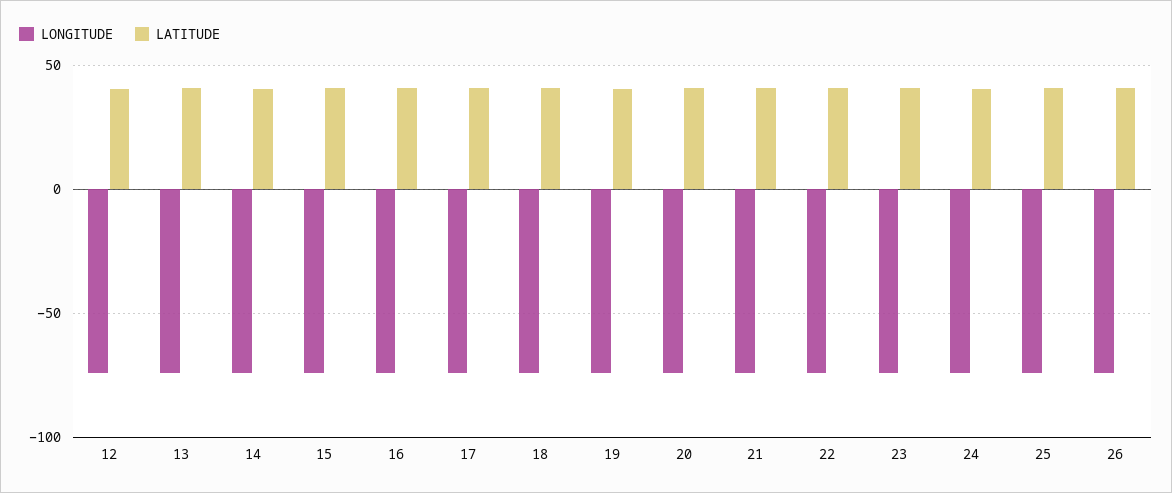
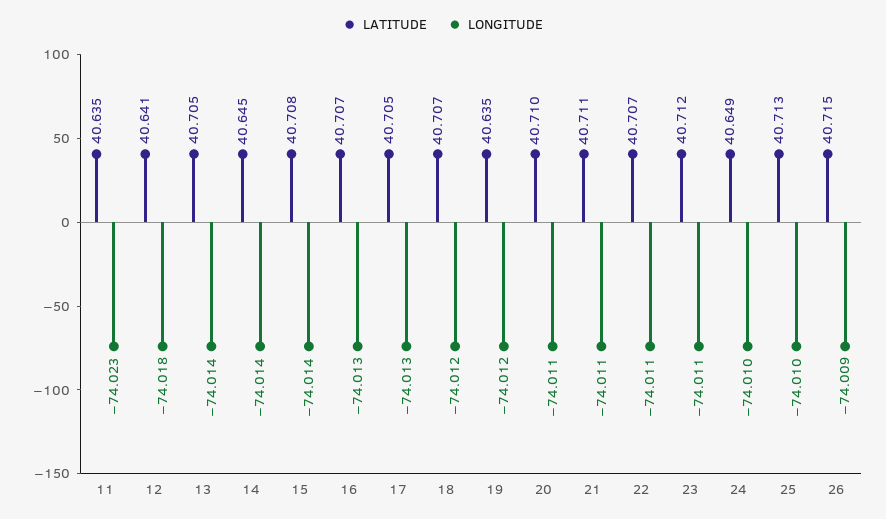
  {
    "LONGITUDE": {
      "12": -74.018,
      "13": -74.014,
      "14": -74.014,
      "15": -74.014,
      "16": -74.013,
      "17": -74.013,
      "18": -74.012,
      "19": -74.012,
      "20": -74.011,
      "21": -74.011,
      "22": -74.011,
      "23": -74.011,
      "24": -74.01,
      "25": -74.01,
-     "26": -74.009
+     "26": -74.009,
+     "11": -74.023
    },
    "LATITUDE": {
      "12": 40.641,
      "13": 40.705,
      "14": 40.645,
      "15": 40.708,
      "16": 40.707,
      "17": 40.705,
      "18": 40.707,
      "19": 40.635,
      "20": 40.71,
      "21": 40.711,
      "22": 40.707,
      "23": 40.712,
      "24": 40.649,
      "25": 40.713,
-     "26": 40.715
+     "26": 40.715,
+     "11": 40.635
    }
  }

